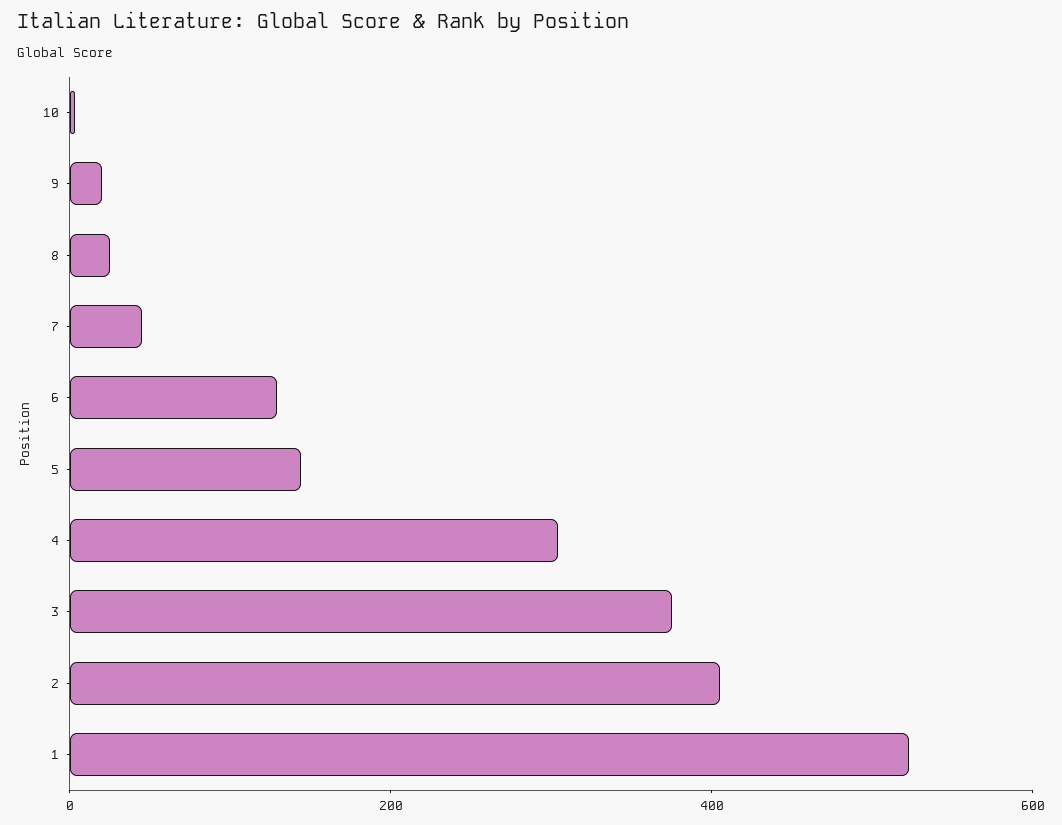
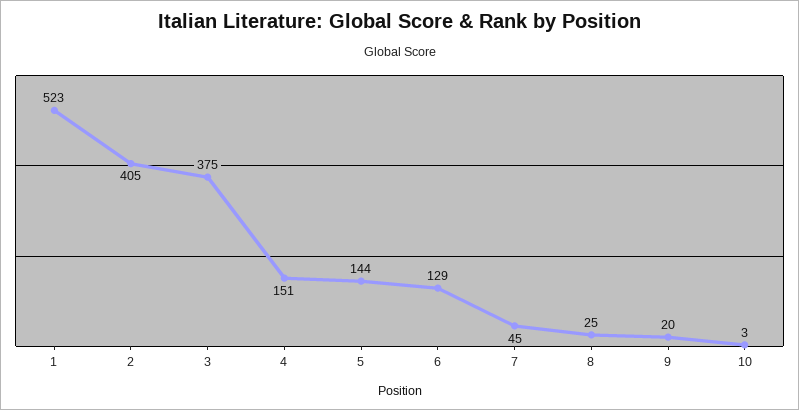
  {
    "10": 3,
    "9": 20,
    "8": 25,
    "7": 45,
    "6": 129,
    "5": 144,
-   "4": 300,
+   "4": 151,
    "3": 375,
    "2": 405,
    "1": 523
  }

